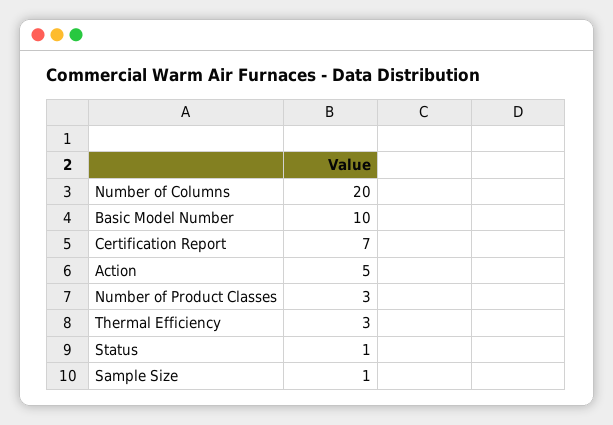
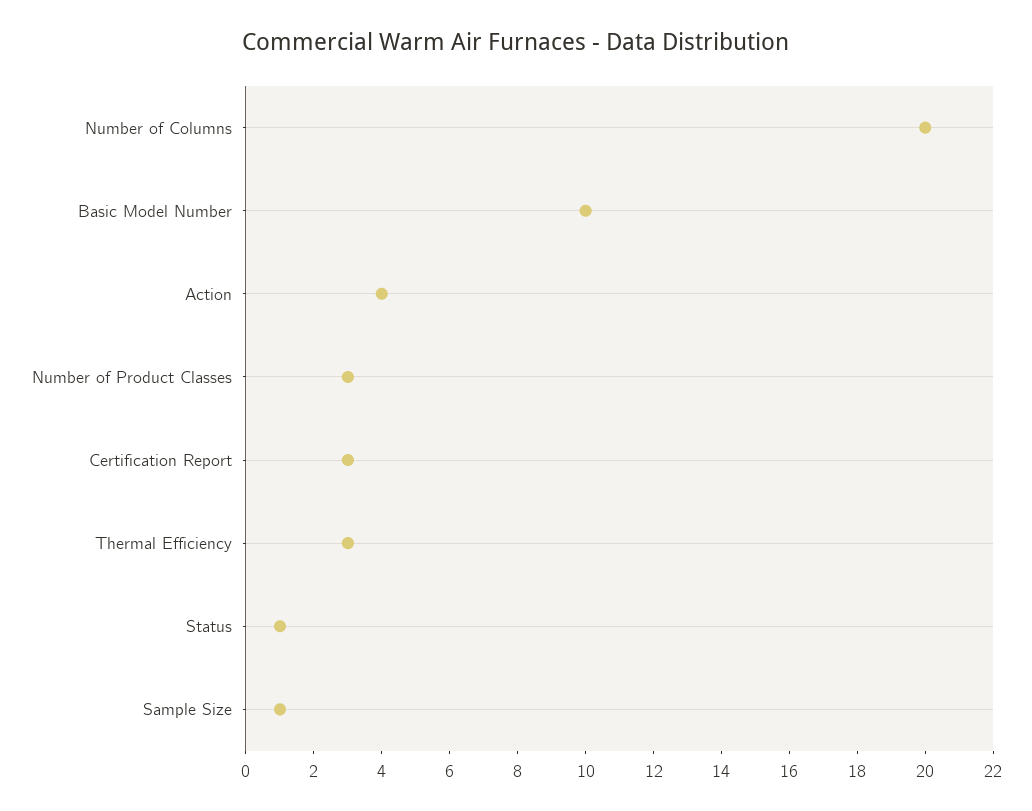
  {
    "Number of Columns": 20,
    "Basic Model Number": 10,
-   "Certification Report": 7,
+   "Certification Report": 3,
-   "Action": 5,
+   "Action": 4,
    "Number of Product Classes": 3,
    "Thermal Efficiency": 3,
    "Status": 1,
    "Sample Size": 1
  }

